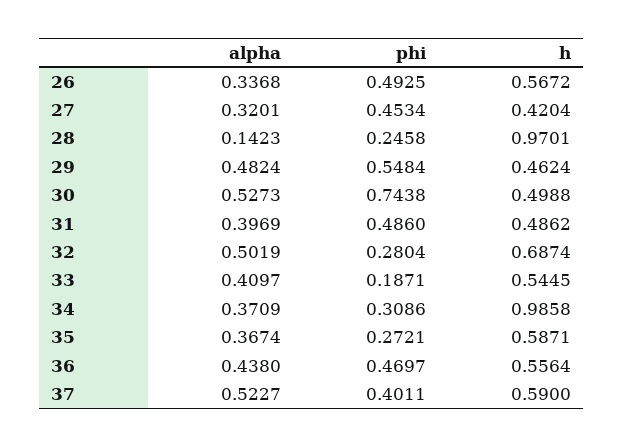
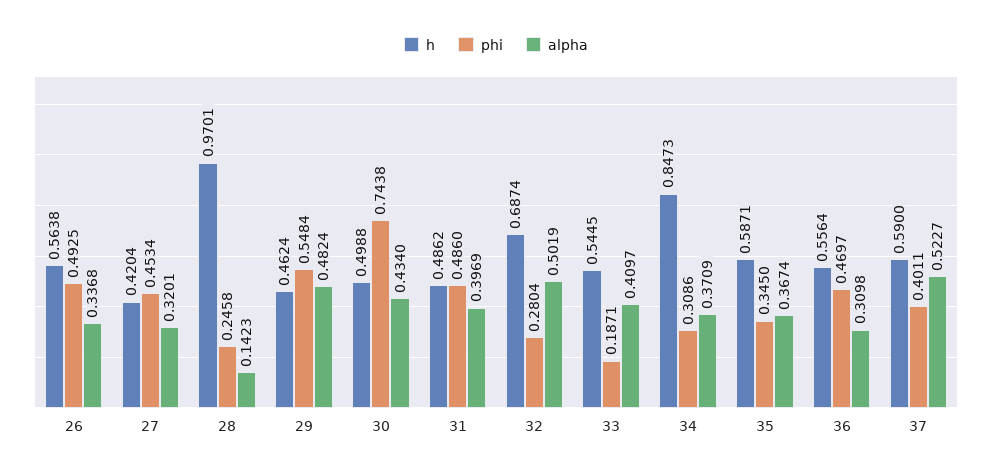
  {
    "alpha": {
      "26": 0.3368,
      "27": 0.3201,
      "28": 0.1423,
      "29": 0.4824,
-     "30": 0.5273,
+     "30": 0.434,
      "31": 0.3969,
      "32": 0.5019,
      "33": 0.4097,
      "34": 0.3709,
      "35": 0.3674,
-     "36": 0.438,
+     "36": 0.3098,
      "37": 0.5227
    },
    "phi": {
      "26": 0.4925,
      "27": 0.4534,
      "28": 0.2458,
      "29": 0.5484,
      "30": 0.7438,
      "31": 0.486,
      "32": 0.2804,
      "33": 0.1871,
      "34": 0.3086,
-     "35": 0.2721,
+     "35": 0.345,
      "36": 0.4697,
      "37": 0.4011
    },
    "h": {
-     "26": 0.5672,
+     "26": 0.5638,
      "27": 0.4204,
      "28": 0.9701,
      "29": 0.4624,
      "30": 0.4988,
      "31": 0.4862,
      "32": 0.6874,
      "33": 0.5445,
-     "34": 0.9858,
+     "34": 0.8473,
      "35": 0.5871,
      "36": 0.5564,
      "37": 0.59
    }
  }

